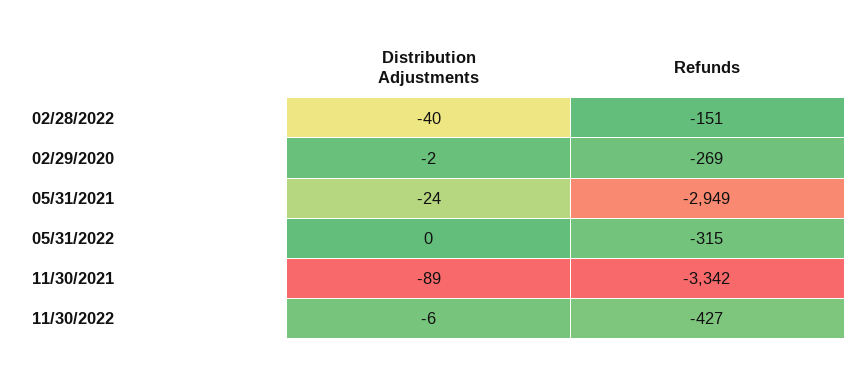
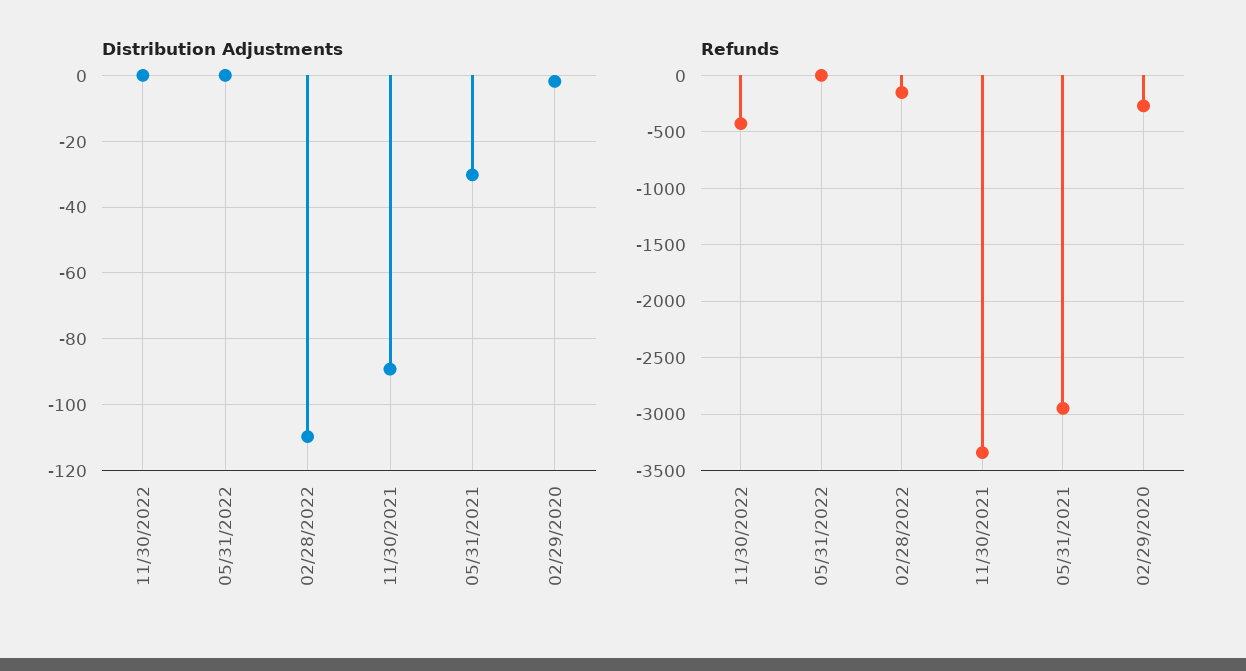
  {
    "Distribution Adjustments": {
-     "02/28/2022": -40,
+     "02/28/2022": -110,
      "02/29/2020": -2,
-     "05/31/2021": -24,
+     "05/31/2021": -30,
      "05/31/2022": 0,
      "11/30/2021": -89,
-     "11/30/2022": -6
+     "11/30/2022": 0
    },
    "Refunds": {
      "02/28/2022": -151,
      "02/29/2020": -269,
      "05/31/2021": -2949,
-     "05/31/2022": -315,
+     "05/31/2022": 0,
      "11/30/2021": -3342,
      "11/30/2022": -427
    }
  }

